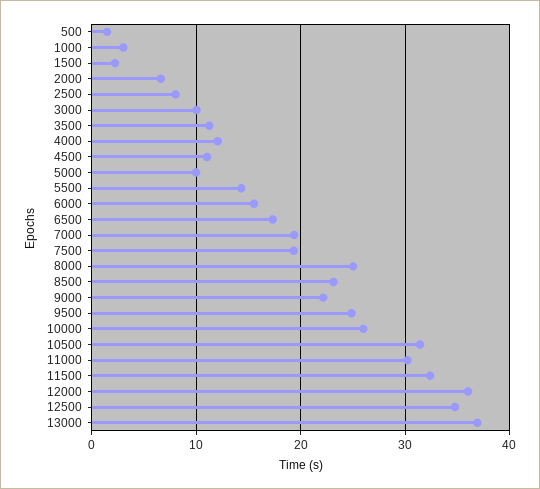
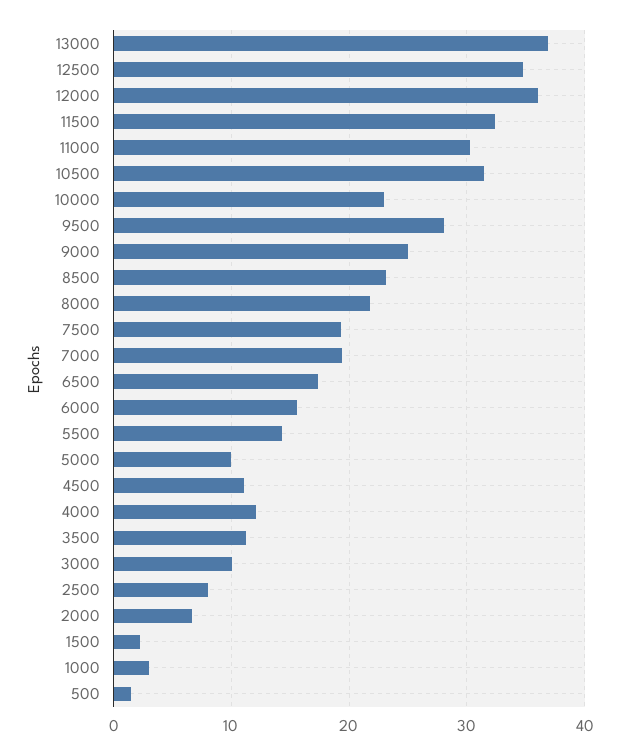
  {
    "500": 1,
    "1000": 3,
    "1500": 2,
    "2000": 7,
    "2500": 8,
    "3000": 10,
    "3500": 11,
    "4000": 12,
    "4500": 11,
    "5000": 10,
    "5500": 14,
    "6000": 16,
    "6500": 17,
    "7000": 19,
    "7500": 19,
-   "8000": 25,
+   "8000": 22,
    "8500": 23,
-   "9000": 22,
+   "9000": 25,
-   "9500": 25,
+   "9500": 28,
-   "10000": 26,
+   "10000": 23,
    "10500": 31,
    "11000": 30,
    "11500": 32,
    "12000": 36,
    "12500": 35,
    "13000": 37
  }

